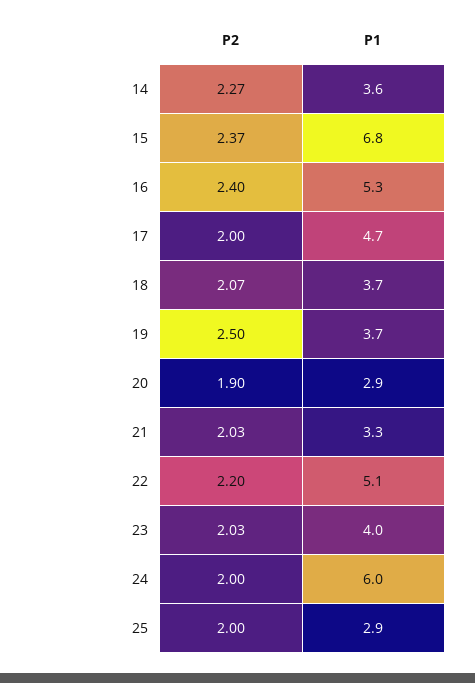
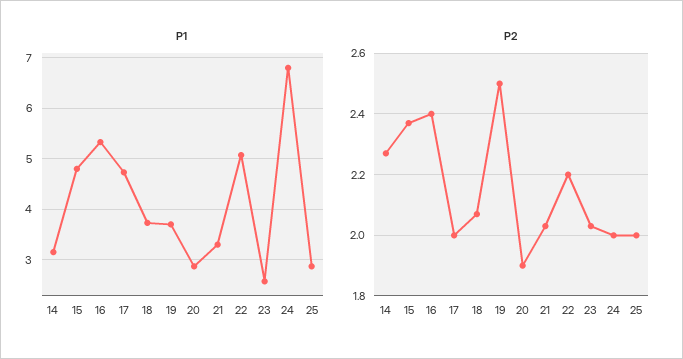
  {
    "P2": {
      "14": 2.27,
      "15": 2.37,
      "16": 2.4,
      "17": 2,
      "18": 2.07,
      "19": 2.5,
      "20": 1.9,
      "21": 2.03,
      "22": 2.2,
      "23": 2.03,
      "24": 2,
      "25": 2
    },
    "P1": {
-     "14": 3.6,
+     "14": 3.2,
-     "15": 6.8,
+     "15": 4.8,
      "16": 5.3,
      "17": 4.7,
      "18": 3.7,
      "19": 3.7,
      "20": 2.9,
      "21": 3.3,
      "22": 5.1,
-     "23": 4,
+     "23": 2.6,
-     "24": 6,
+     "24": 6.8,
      "25": 2.9
    }
  }

